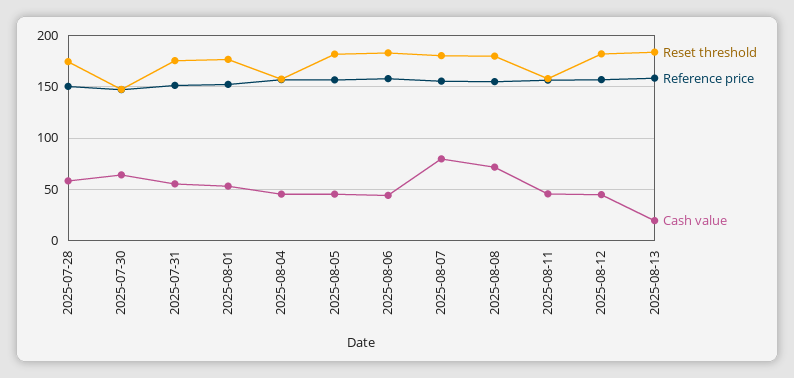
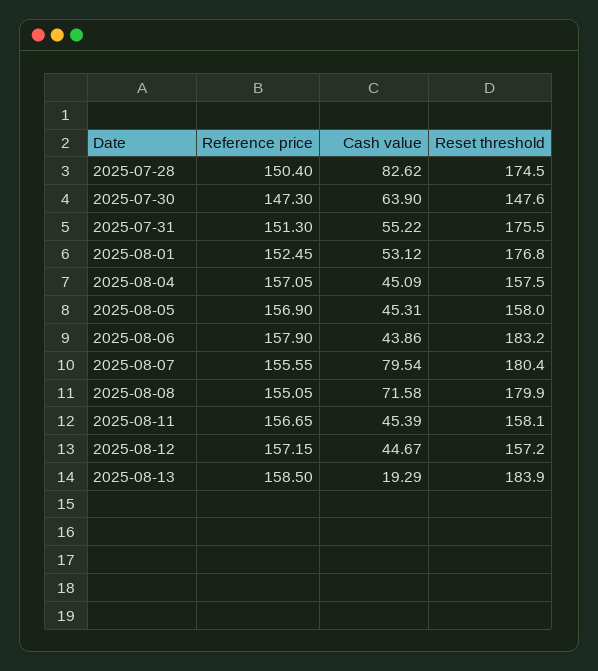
  {
    "Reset threshold": {
      "2025-07-28": 174.5,
      "2025-07-30": 147.6,
      "2025-07-31": 175.5,
      "2025-08-01": 176.8,
      "2025-08-04": 157.5,
-     "2025-08-05": 180,
+     "2025-08-05": 158,
      "2025-08-06": 183.2,
      "2025-08-07": 180.4,
      "2025-08-08": 179.9,
      "2025-08-11": 158.1,
-     "2025-08-12": 180,
+     "2025-08-12": 157.2,
      "2025-08-13": 183.9
    },
    "Reference price": {
      "2025-07-28": 150.4,
      "2025-07-30": 147.3,
      "2025-07-31": 151.3,
      "2025-08-01": 152.45,
      "2025-08-04": 157.05,
      "2025-08-05": 156.9,
      "2025-08-06": 157.9,
      "2025-08-07": 155.55,
      "2025-08-08": 155.05,
      "2025-08-11": 156.65,
      "2025-08-12": 157.15,
      "2025-08-13": 158.5
    },
    "Cash value": {
-     "2025-07-28": 60,
+     "2025-07-28": 82.62,
      "2025-07-30": 63.9,
      "2025-07-31": 55.22,
      "2025-08-01": 53.12,
      "2025-08-04": 45.09,
      "2025-08-05": 45.31,
      "2025-08-06": 43.86,
      "2025-08-07": 79.54,
      "2025-08-08": 71.58,
      "2025-08-11": 45.39,
      "2025-08-12": 44.67,
      "2025-08-13": 19.29
    }
  }

